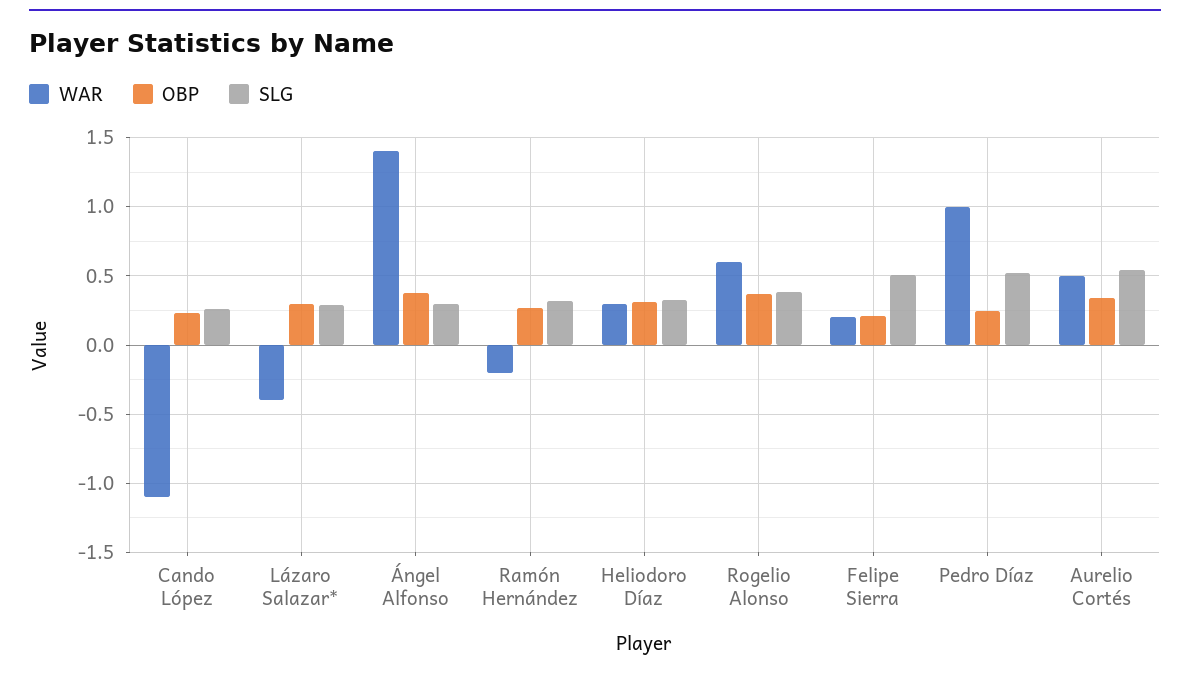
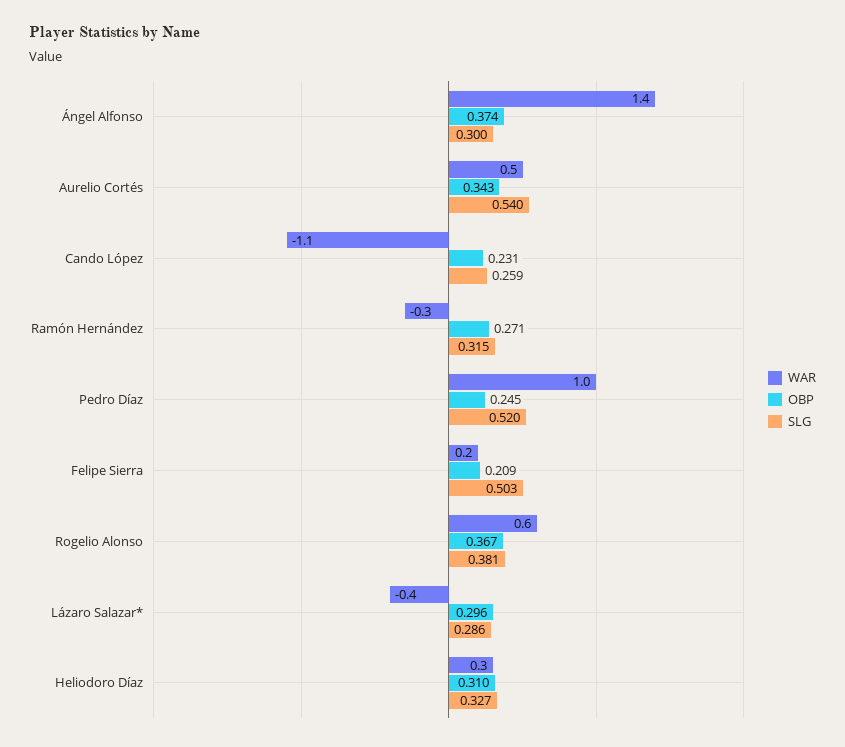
  {
    "WAR": {
      "Cando López": -1.1,
      "Lázaro Salazar*": -0.4,
      "Ángel Alfonso": 1.4,
-     "Ramón Hernández": -0.2,
+     "Ramón Hernández": -0.3,
      "Heliodoro Díaz": 0.3,
      "Rogelio Alonso": 0.6,
      "Felipe Sierra": 0.2,
      "Pedro Díaz": 1,
      "Aurelio Cortés": 0.5
    },
    "OBP": {
      "Cando López": 0.231,
      "Lázaro Salazar*": 0.296,
      "Ángel Alfonso": 0.374,
      "Ramón Hernández": 0.271,
      "Heliodoro Díaz": 0.31,
      "Rogelio Alonso": 0.367,
      "Felipe Sierra": 0.209,
      "Pedro Díaz": 0.245,
      "Aurelio Cortés": 0.343
    },
    "SLG": {
      "Cando López": 0.259,
      "Lázaro Salazar*": 0.286,
      "Ángel Alfonso": 0.3,
      "Ramón Hernández": 0.315,
      "Heliodoro Díaz": 0.327,
      "Rogelio Alonso": 0.381,
      "Felipe Sierra": 0.503,
      "Pedro Díaz": 0.52,
      "Aurelio Cortés": 0.54
    }
  }

